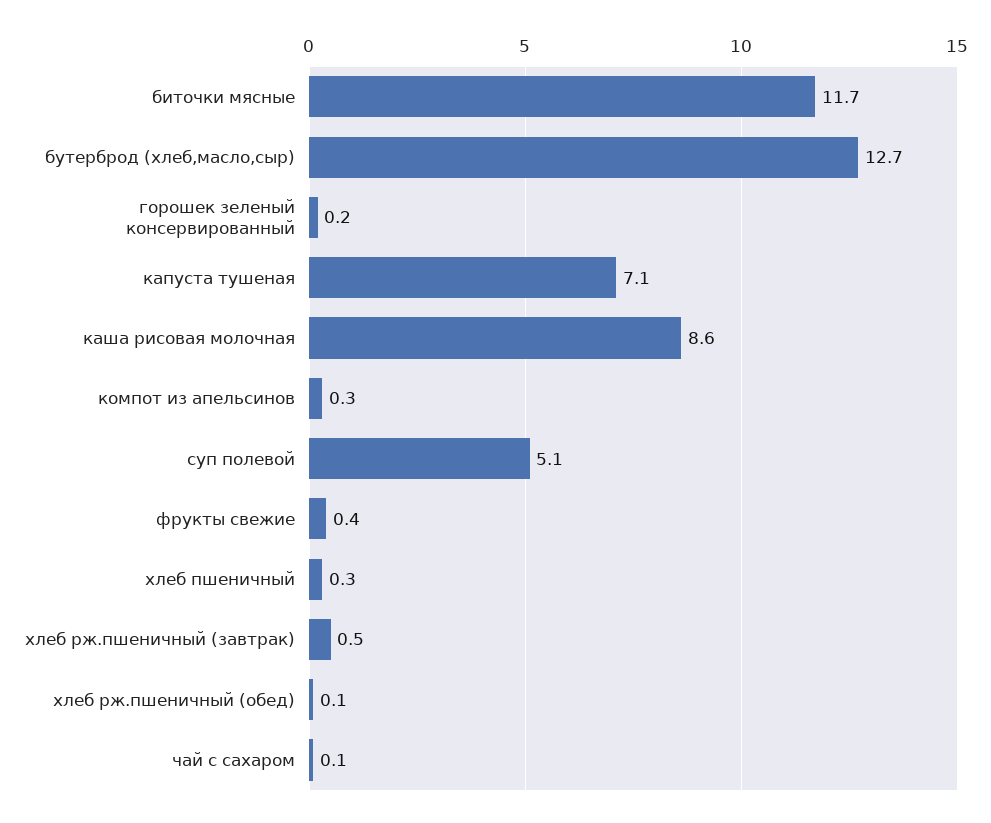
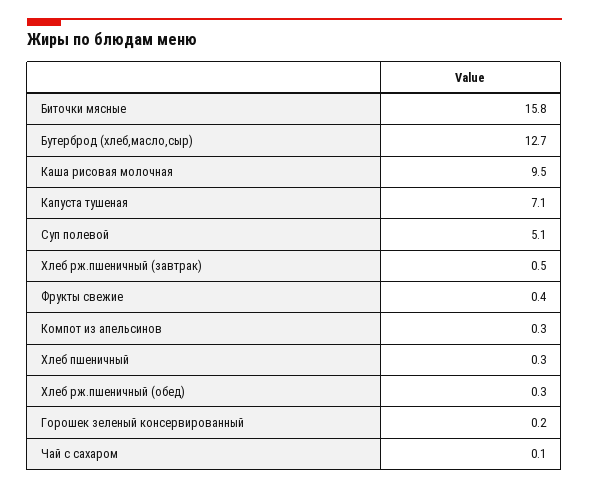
  {
-   "биточки мясные": 11.7,
+   "биточки мясные": 15.8,
    "бутерброд (хлеб,масло,сыр)": 12.7,
    "горошек зеленый консервированный": 0.2,
    "капуста тушеная": 7.1,
-   "каша рисовая молочная": 8.6,
+   "каша рисовая молочная": 9.5,
    "компот из апельсинов": 0.3,
    "суп полевой": 5.1,
    "фрукты свежие": 0.4,
    "хлеб пшеничный": 0.3,
    "хлеб рж.пшеничный (завтрак)": 0.5,
-   "хлеб рж.пшеничный (обед)": 0.1,
+   "хлеб рж.пшеничный (обед)": 0.3,
    "чай с сахаром": 0.1
  }

